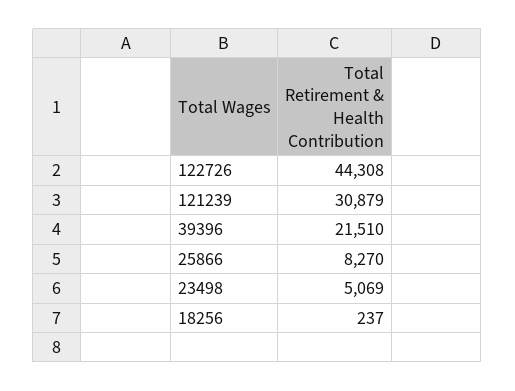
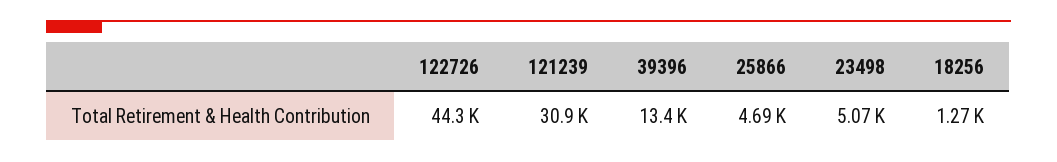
  {
    "122726": 44308,
    "121239": 30879,
-   "39396": 21510,
+   "39396": 13400,
-   "25866": 8270,
+   "25866": 4690,
    "23498": 5069,
-   "18256": 237
+   "18256": 1270
  }

